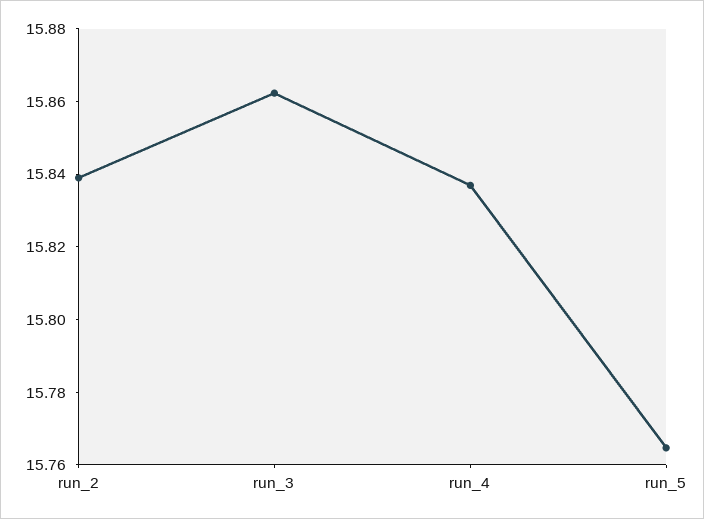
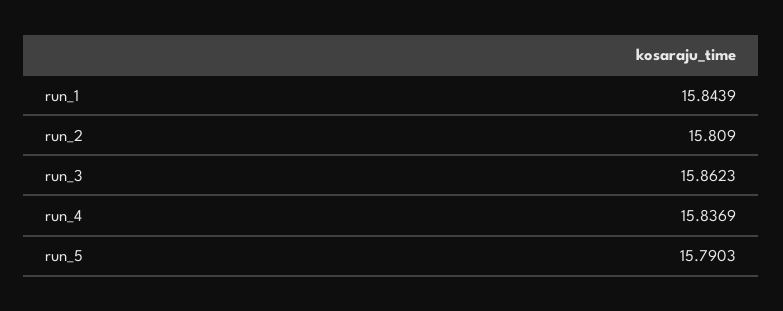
  {
-   "run_2": 15.84,
+   "run_2": 15.809,
    "run_3": 15.8623,
    "run_4": 15.8369,
-   "run_5": 15.765
+   "run_5": 15.7903,
+   "run_1": 15.8439
  }

